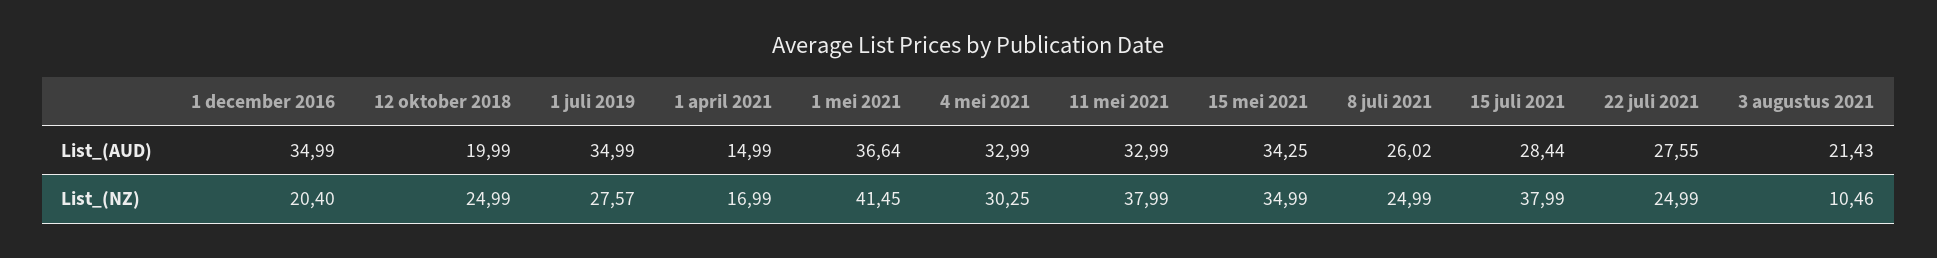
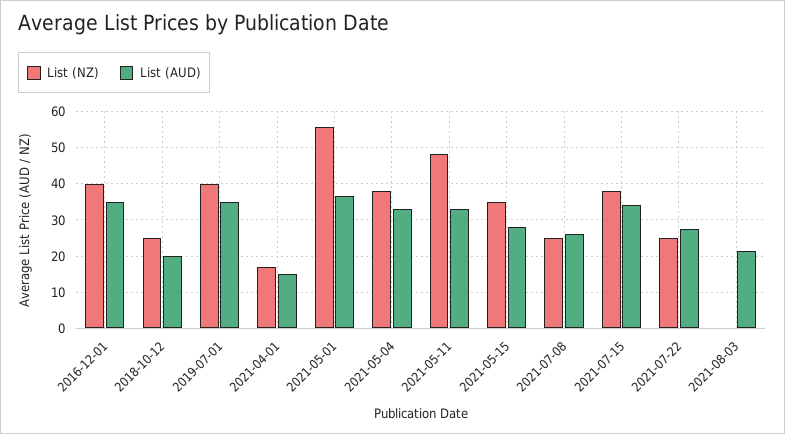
  {
    "List_(AUD)": {
      "1 december 2016": 34.99,
      "12 oktober 2018": 19.99,
      "1 juli 2019": 34.99,
      "1 april 2021": 14.99,
      "1 mei 2021": 36.64,
      "4 mei 2021": 32.99,
      "11 mei 2021": 32.99,
-     "15 mei 2021": 34.25,
+     "15 mei 2021": 28,
      "8 juli 2021": 26.02,
-     "15 juli 2021": 28.44,
+     "15 juli 2021": 34,
      "22 juli 2021": 27.55,
      "3 augustus 2021": 21.43
    },
    "List_(NZ)": {
-     "1 december 2016": 20.4,
+     "1 december 2016": 40,
      "12 oktober 2018": 24.99,
-     "1 juli 2019": 27.57,
+     "1 juli 2019": 40,
      "1 april 2021": 16.99,
-     "1 mei 2021": 41.45,
+     "1 mei 2021": 56,
-     "4 mei 2021": 30.25,
+     "4 mei 2021": 38,
-     "11 mei 2021": 37.99,
+     "11 mei 2021": 48,
      "15 mei 2021": 34.99,
      "8 juli 2021": 24.99,
      "15 juli 2021": 37.99,
      "22 juli 2021": 24.99,
-     "3 augustus 2021": 10.46
+     "3 augustus 2021": 0
    }
  }

